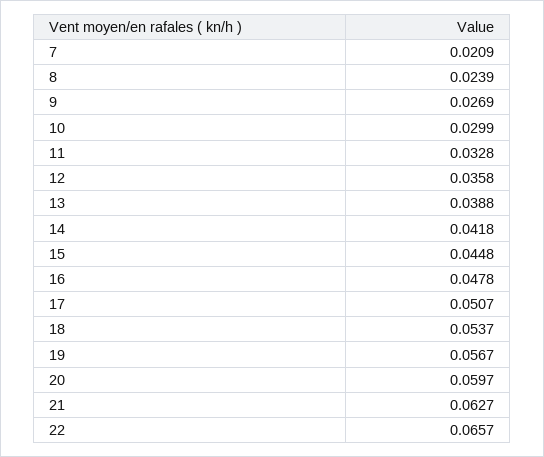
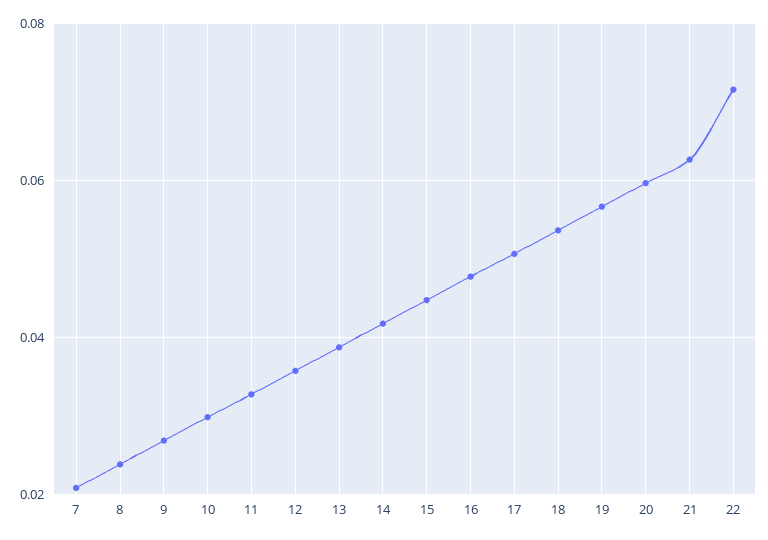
  {
    "7": 0.0209,
    "8": 0.0239,
    "9": 0.0269,
    "10": 0.0299,
    "11": 0.0328,
    "12": 0.0358,
    "13": 0.0388,
    "14": 0.0418,
    "15": 0.0448,
    "16": 0.0478,
    "17": 0.0507,
    "18": 0.0537,
    "19": 0.0567,
    "20": 0.0597,
    "21": 0.0627,
-   "22": 0.0657
+   "22": 0.072
  }

